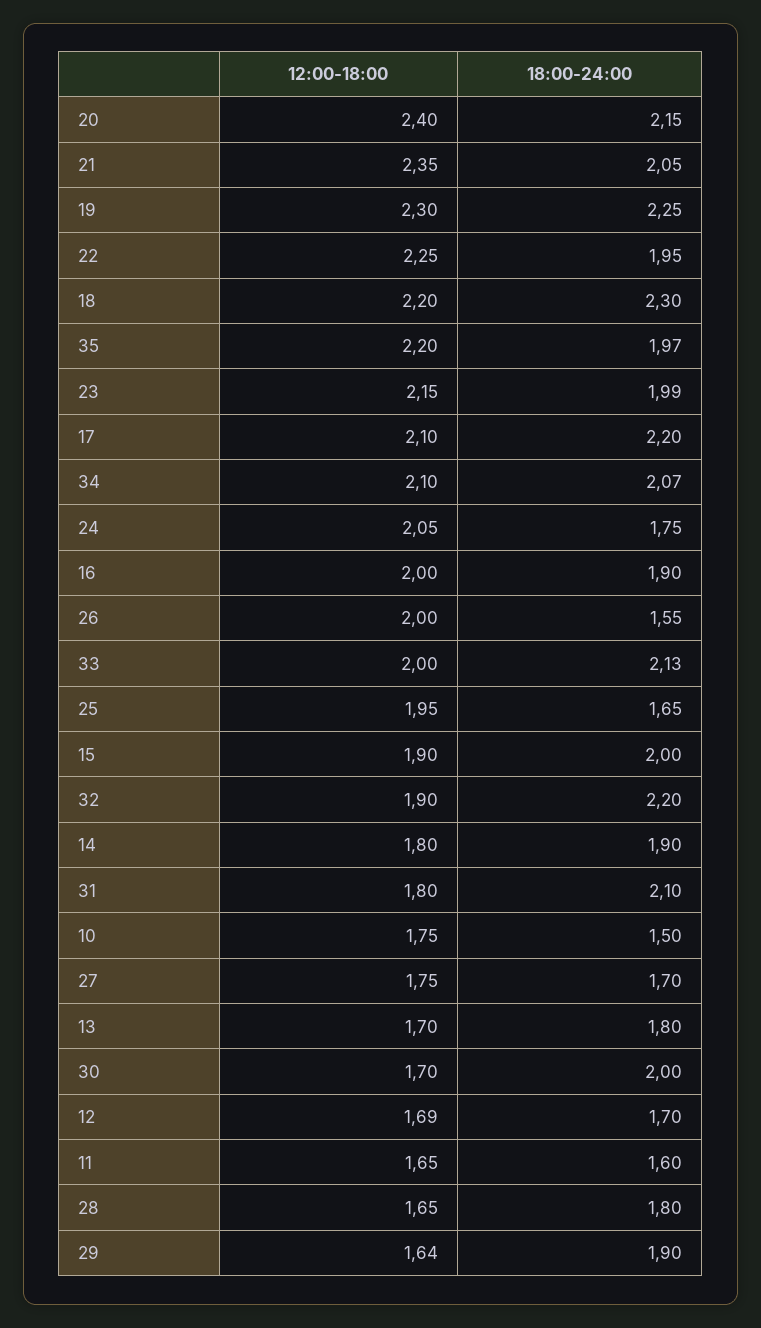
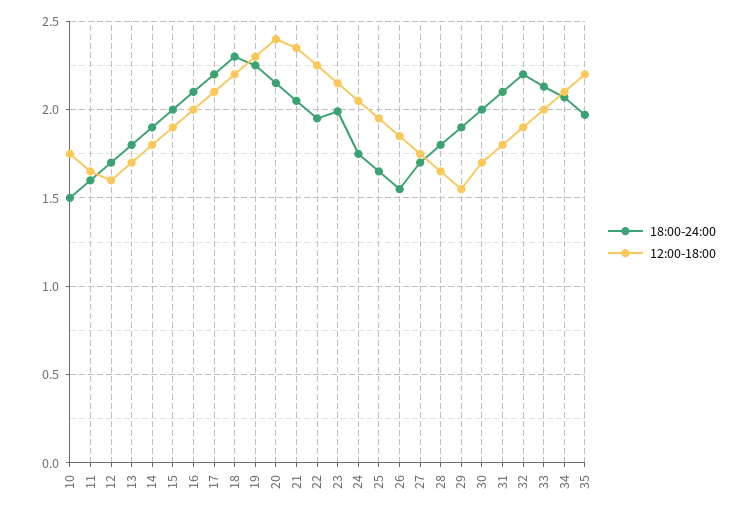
  {
    "12:00-18:00": {
      "20": 2.4,
      "21": 2.35,
      "19": 2.3,
      "22": 2.25,
      "18": 2.2,
      "35": 2.2,
      "23": 2.15,
      "17": 2.1,
      "34": 2.1,
      "24": 2.05,
      "16": 2,
-     "26": 2,
+     "26": 1.85,
      "33": 2,
      "25": 1.95,
      "15": 1.9,
      "32": 1.9,
      "14": 1.8,
      "31": 1.8,
      "10": 1.75,
      "27": 1.75,
      "13": 1.7,
      "30": 1.7,
-     "12": 1.69,
+     "12": 1.6,
      "11": 1.65,
      "28": 1.65,
-     "29": 1.64
+     "29": 1.55
    },
    "18:00-24:00": {
      "20": 2.15,
      "21": 2.05,
      "19": 2.25,
      "22": 1.95,
      "18": 2.3,
      "35": 1.97,
      "23": 1.99,
      "17": 2.2,
      "34": 2.07,
      "24": 1.75,
-     "16": 1.9,
+     "16": 2.1,
      "26": 1.55,
      "33": 2.13,
      "25": 1.65,
      "15": 2,
      "32": 2.2,
      "14": 1.9,
      "31": 2.1,
      "10": 1.5,
      "27": 1.7,
      "13": 1.8,
      "30": 2,
      "12": 1.7,
      "11": 1.6,
      "28": 1.8,
      "29": 1.9
    }
  }

